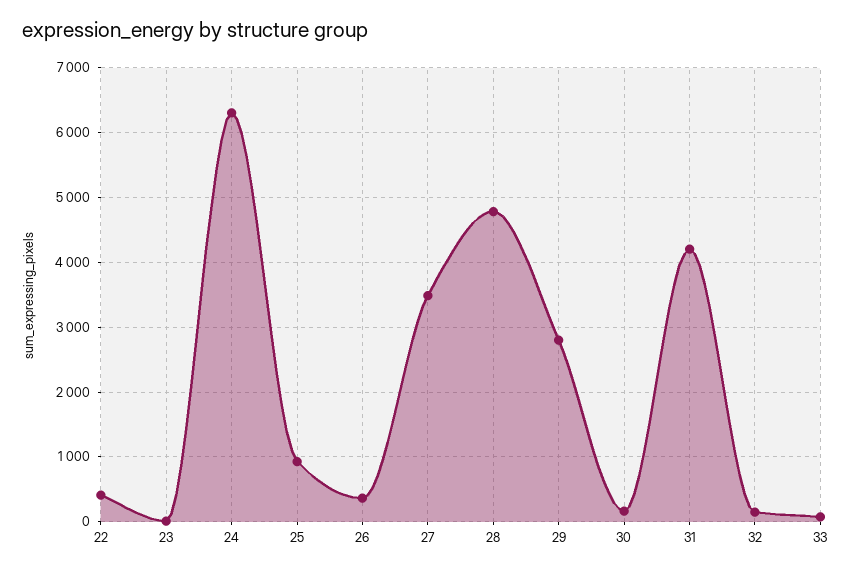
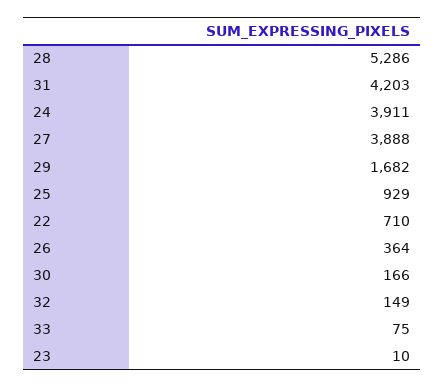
  {
-   "22": 400,
+   "22": 710,
    "23": 10,
-   "24": 6300,
+   "24": 3911,
    "25": 929,
    "26": 364,
-   "27": 3500,
+   "27": 3888,
-   "28": 4800,
+   "28": 5286,
-   "29": 2800,
+   "29": 1682,
    "30": 166,
    "31": 4203,
    "32": 149,
    "33": 75
  }

